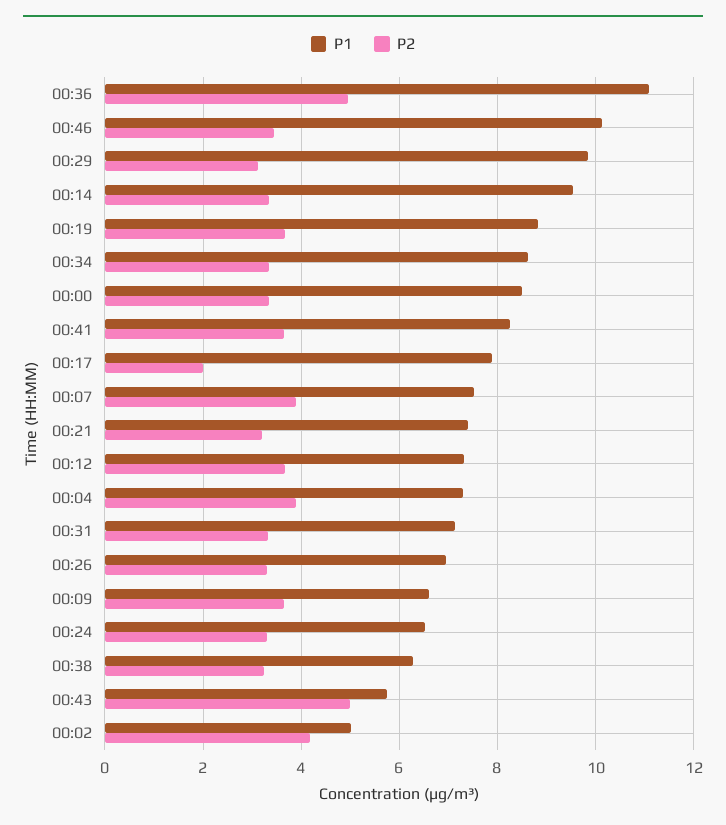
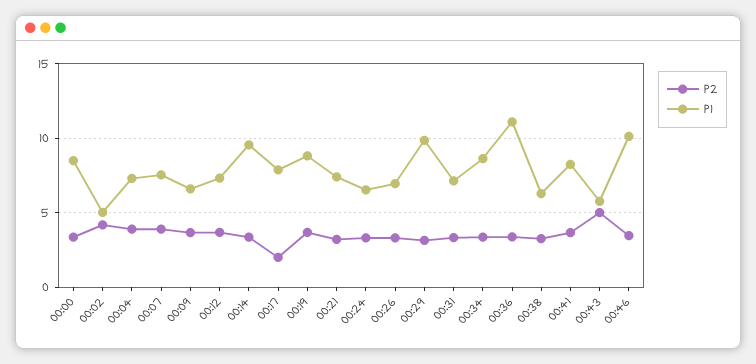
  {
    "P1": {
      "00:36": 11.2,
      "00:46": 10.2,
      "00:29": 9.8,
      "00:14": 9.6,
      "00:19": 8.8,
      "00:34": 8.6,
      "00:00": 8.6,
      "00:41": 8.2,
      "00:17": 7.8,
      "00:07": 7.6,
      "00:21": 7.4,
      "00:12": 7.4,
      "00:04": 7.4,
      "00:31": 7.2,
      "00:26": 7,
      "00:09": 6.6,
      "00:24": 6.6,
      "00:38": 6.2,
      "00:43": 5.8,
      "00:02": 5
    },
    "P2": {
-     "00:36": 5,
+     "00:36": 3.5,
      "00:46": 3.4,
      "00:29": 3.2,
      "00:14": 3.4,
      "00:19": 3.6,
      "00:34": 3.4,
      "00:00": 3.4,
      "00:41": 3.6,
      "00:17": 2,
      "00:07": 4,
      "00:21": 3.2,
      "00:12": 3.6,
      "00:04": 4,
      "00:31": 3.4,
      "00:26": 3.4,
      "00:09": 3.6,
      "00:24": 3.4,
      "00:38": 3.2,
      "00:43": 5,
      "00:02": 4.2
    }
  }

